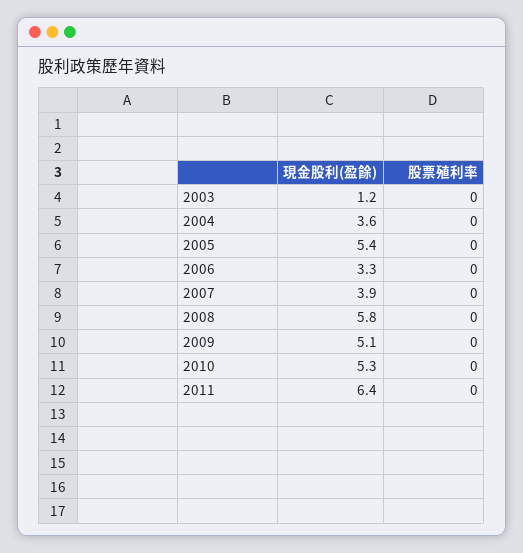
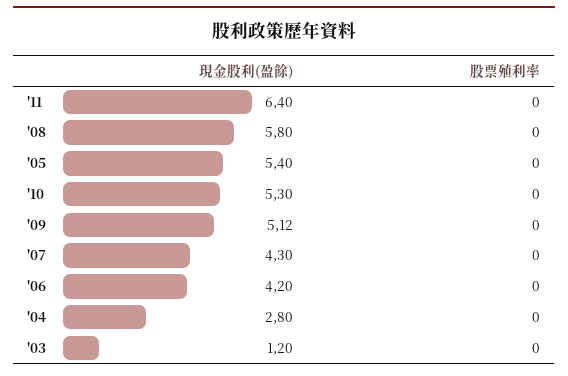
  {
    "現金股利(盈餘)": {
      "2003": 1.2,
-     "2004": 3.6,
+     "2004": 2.8,
      "2005": 5.4,
-     "2006": 3.3,
+     "2006": 4.2,
-     "2007": 3.9,
+     "2007": 4.3,
      "2008": 5.8,
      "2009": 5.12,
      "2010": 5.3,
      "2011": 6.4
    },
    "股票殖利率": {
      "2003": 0,
      "2004": 0,
      "2005": 0,
      "2006": 0,
      "2007": 0,
      "2008": 0,
      "2009": 0,
      "2010": 0,
      "2011": 0
    }
  }

